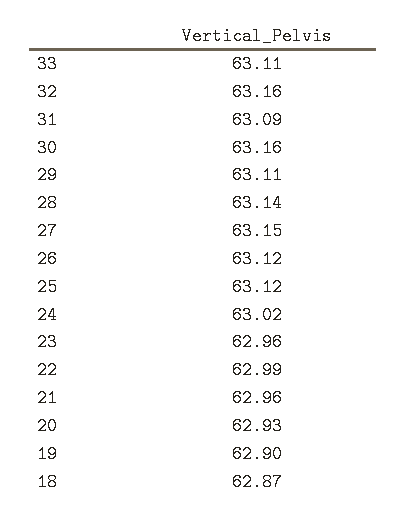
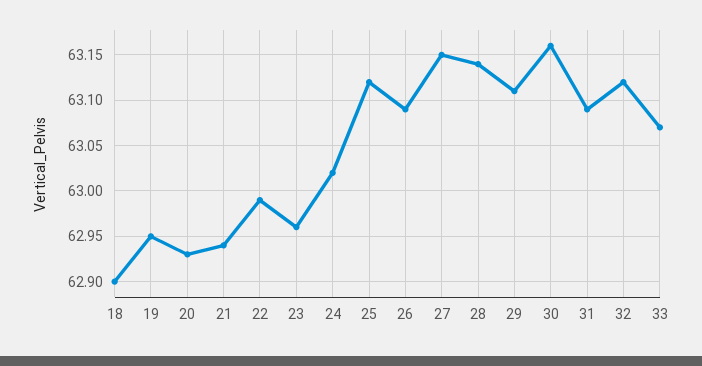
  {
-   "33": 63.11,
+   "33": 63.07,
-   "32": 63.16,
+   "32": 63.12,
    "31": 63.09,
    "30": 63.16,
    "29": 63.11,
    "28": 63.14,
    "27": 63.15,
-   "26": 63.12,
+   "26": 63.09,
    "25": 63.12,
    "24": 63.02,
    "23": 62.96,
    "22": 62.99,
-   "21": 62.96,
+   "21": 62.94,
    "20": 62.93,
-   "19": 62.9,
+   "19": 62.95,
-   "18": 62.87
+   "18": 62.9
  }

